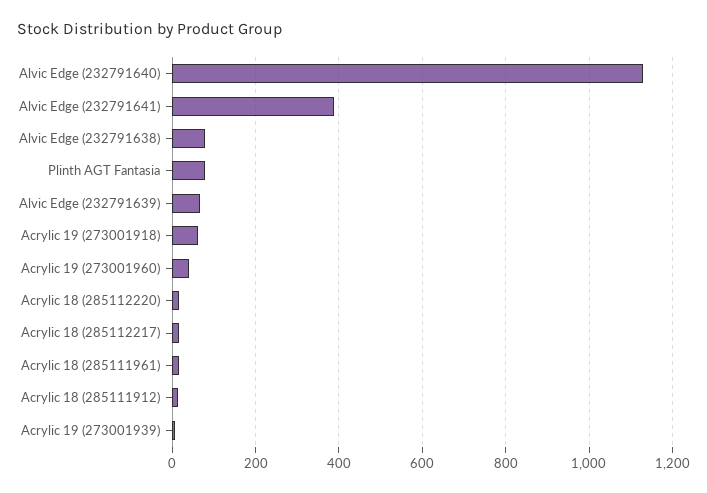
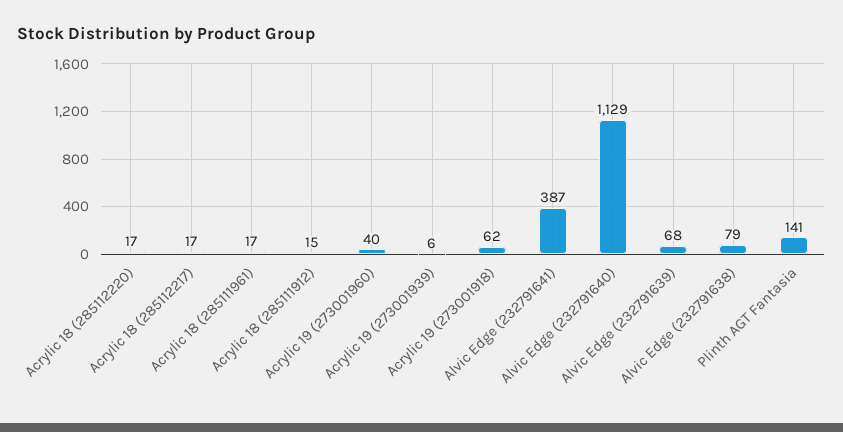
  {
    "Alvic Edge (232791640)": 1129,
    "Alvic Edge (232791641)": 387,
    "Alvic Edge (232791638)": 79,
-   "Plinth AGT Fantasia": 80,
+   "Plinth AGT Fantasia": 141,
    "Alvic Edge (232791639)": 68,
    "Acrylic 19 (273001918)": 62,
    "Acrylic 19 (273001960)": 40,
    "Acrylic 18 (285112220)": 17,
    "Acrylic 18 (285112217)": 17,
    "Acrylic 18 (285111961)": 17,
    "Acrylic 18 (285111912)": 15,
    "Acrylic 19 (273001939)": 6
  }

